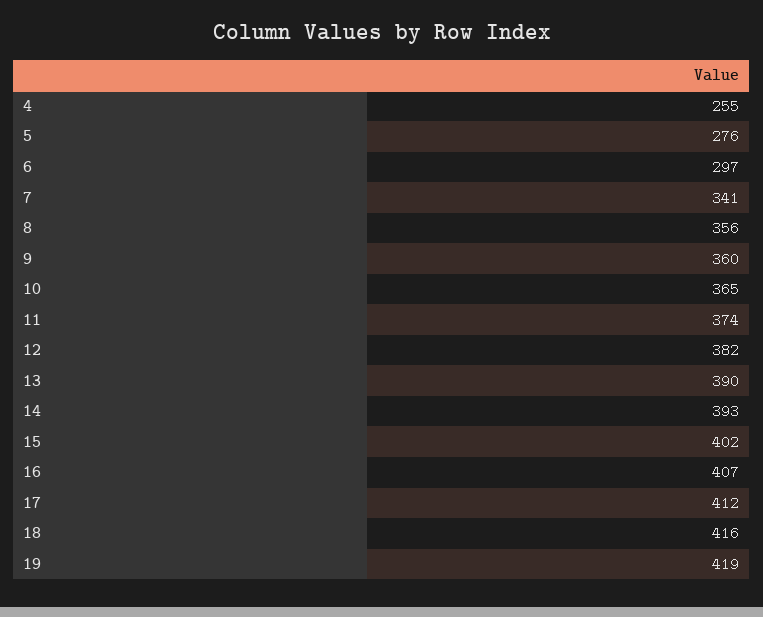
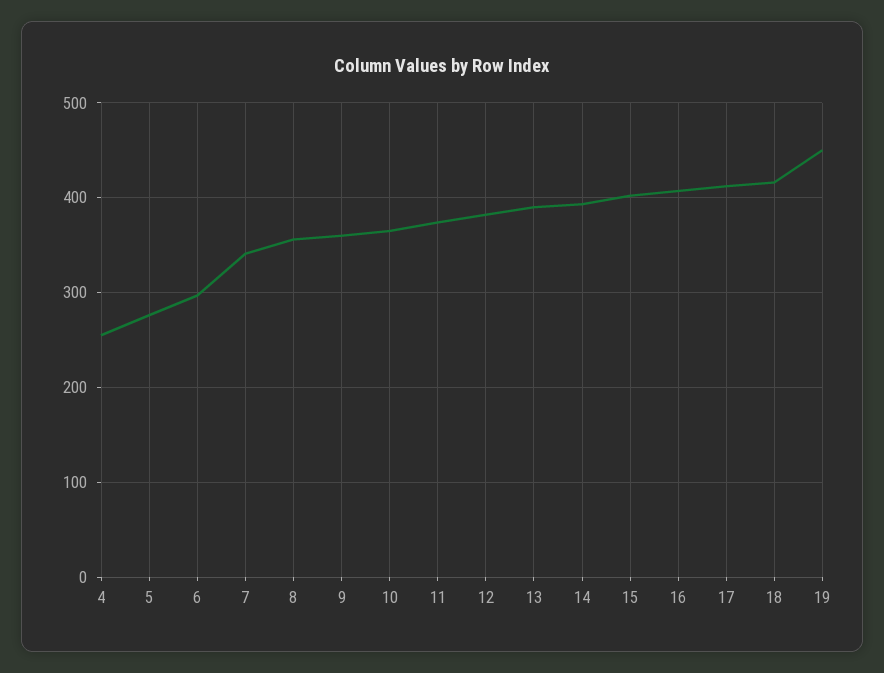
  {
    "4": 255,
    "5": 276,
    "6": 297,
    "7": 341,
    "8": 356,
    "9": 360,
    "10": 365,
    "11": 374,
    "12": 382,
    "13": 390,
    "14": 393,
    "15": 402,
    "16": 407,
    "17": 412,
    "18": 416,
-   "19": 419
+   "19": 450
  }

